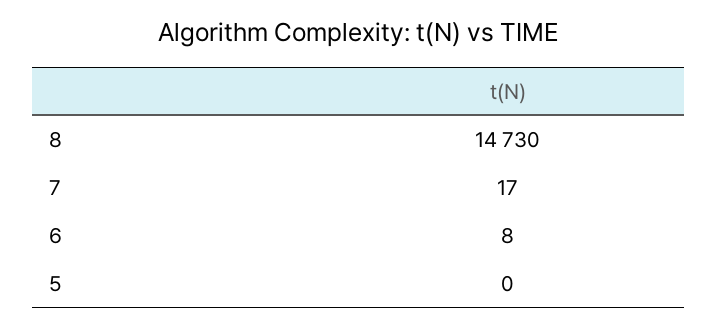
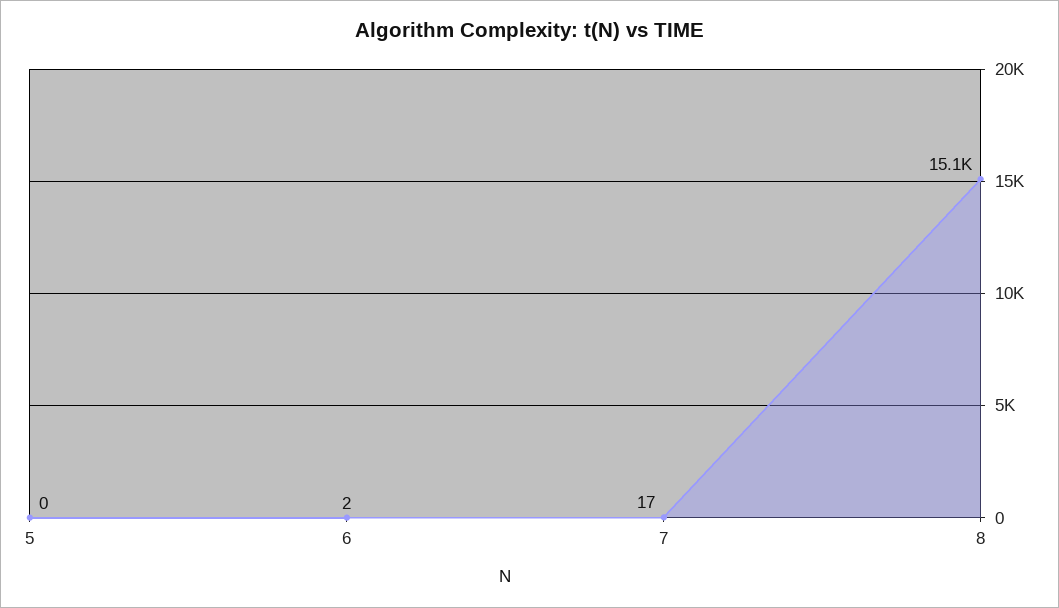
  {
-   "8": 14730,
+   "8": 15100,
    "7": 17,
-   "6": 8,
+   "6": 2,
    "5": 0
  }

